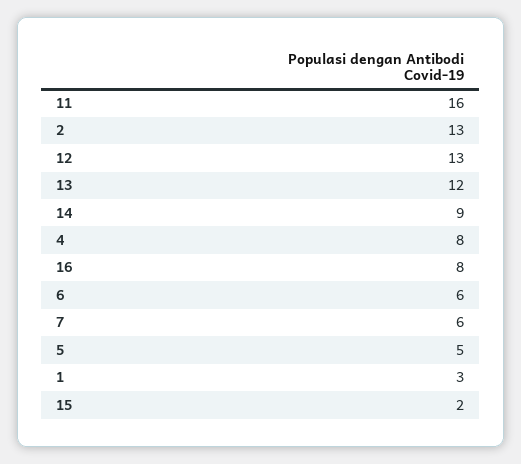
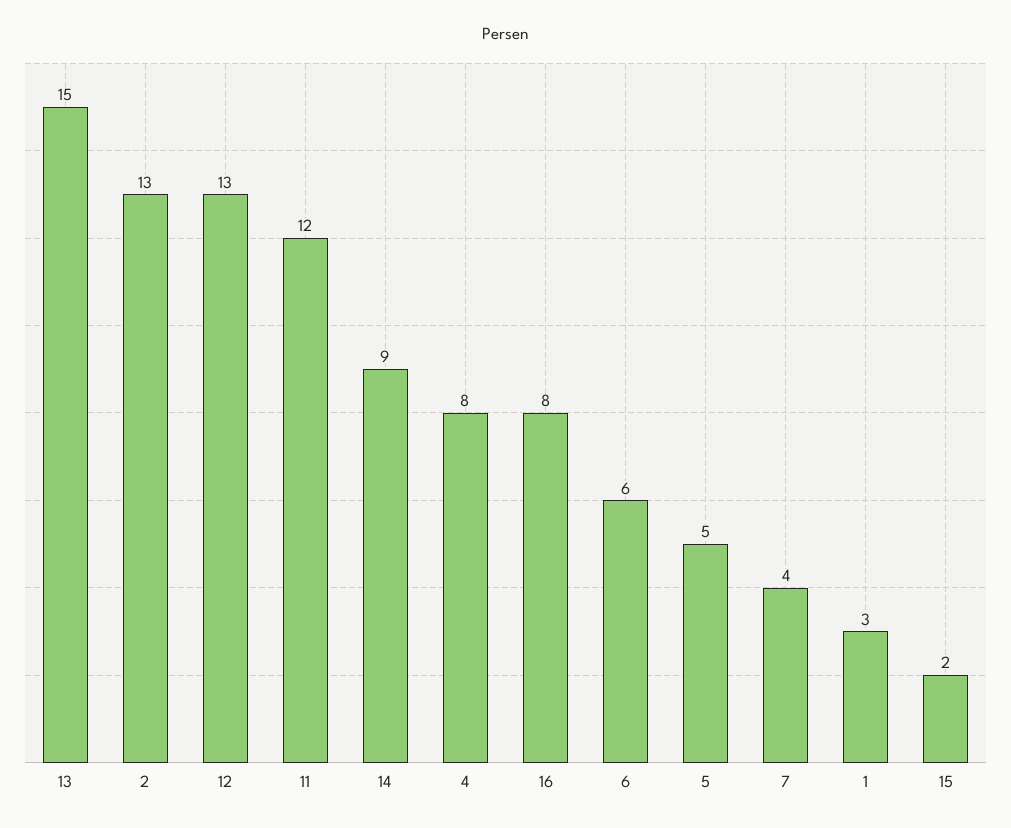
  {
-   "11": 16,
+   "11": 12,
    "2": 13,
    "12": 13,
-   "13": 12,
+   "13": 15,
    "14": 9,
    "4": 8,
    "16": 8,
    "6": 6,
-   "7": 6,
+   "7": 4,
    "5": 5,
    "1": 3,
    "15": 2
  }

